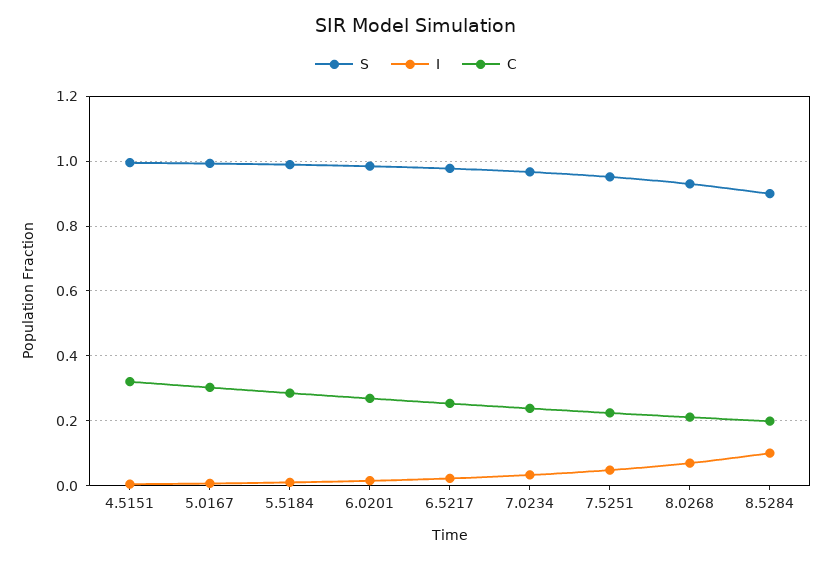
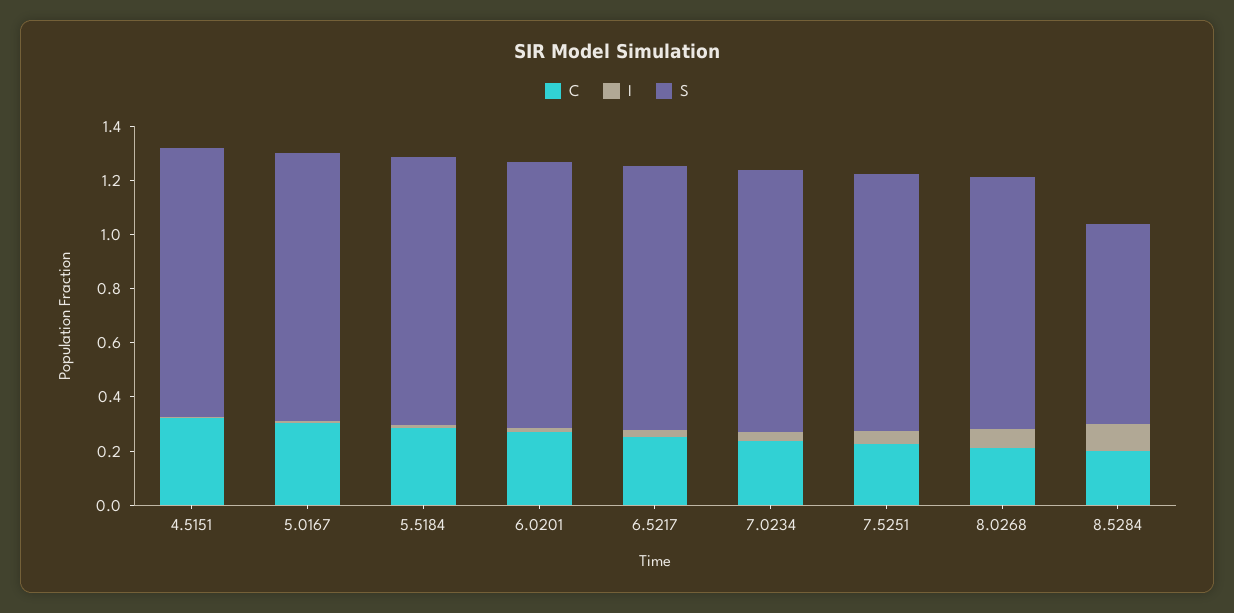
  {
    "S": {
      "4.5151": 1,
      "5.0167": 1,
      "5.5184": 0.98,
      "6.0201": 0.98,
      "6.5217": 0.98,
      "7.0234": 0.96,
      "7.5251": 0.96,
      "8.0268": 0.92,
-     "8.5284": 0.9
+     "8.5284": 0.75
    },
    "I": {
      "4.5151": 0,
      "5.0167": 0,
      "5.5184": 0.02,
      "6.0201": 0.02,
      "6.5217": 0.02,
      "7.0234": 0.04,
      "7.5251": 0.04,
      "8.0268": 0.08,
      "8.5284": 0.1
    },
    "C": {
      "4.5151": 0.32,
      "5.0167": 0.3,
      "5.5184": 0.28,
      "6.0201": 0.26,
      "6.5217": 0.26,
      "7.0234": 0.24,
      "7.5251": 0.22,
      "8.0268": 0.22,
      "8.5284": 0.2
    }
  }

